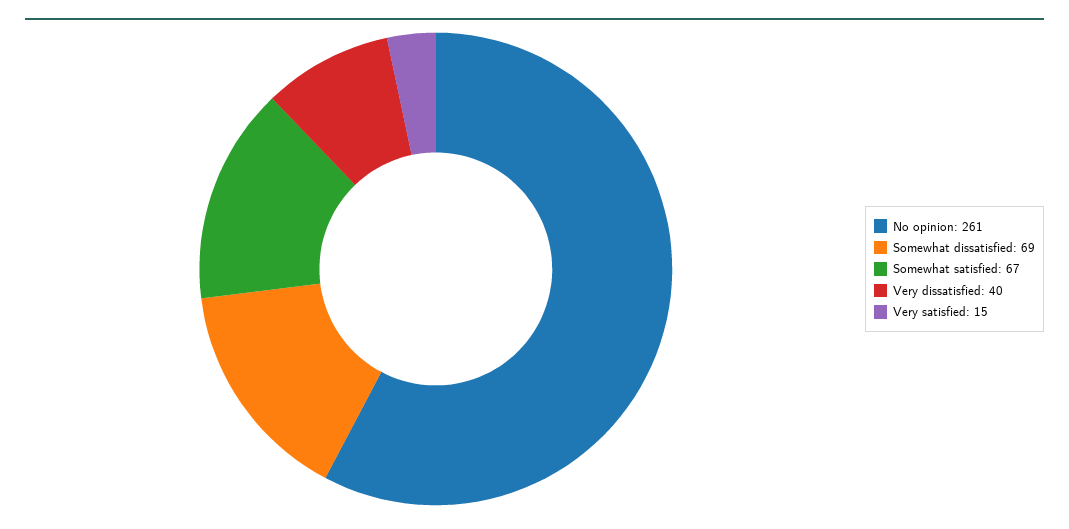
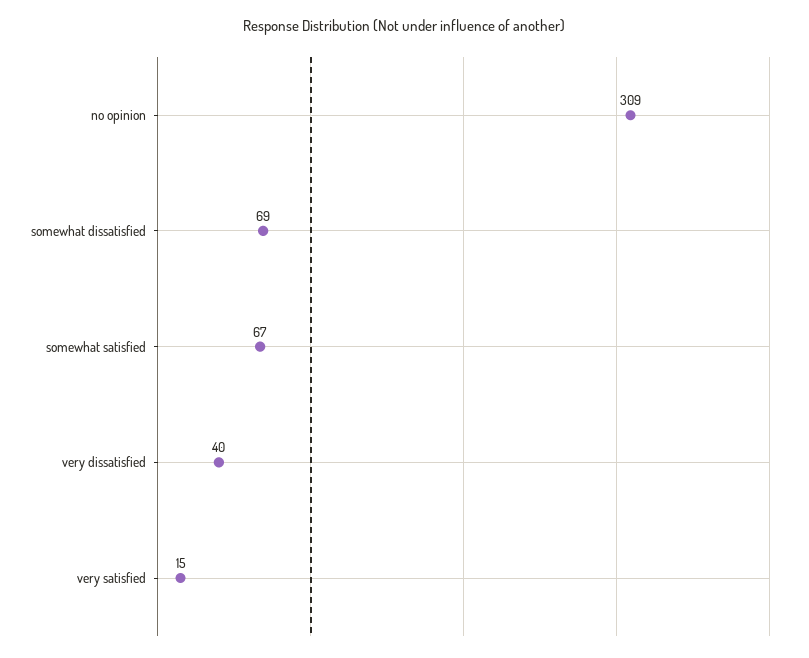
  {
-   "No opinion": 261,
+   "No opinion": 309,
    "Somewhat dissatisfied": 69,
    "Somewhat satisfied": 67,
    "Very dissatisfied": 40,
    "Very satisfied": 15
  }

